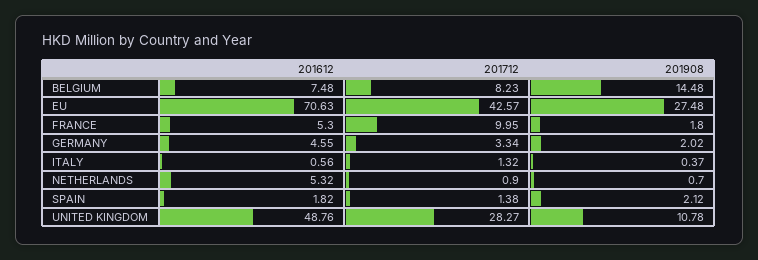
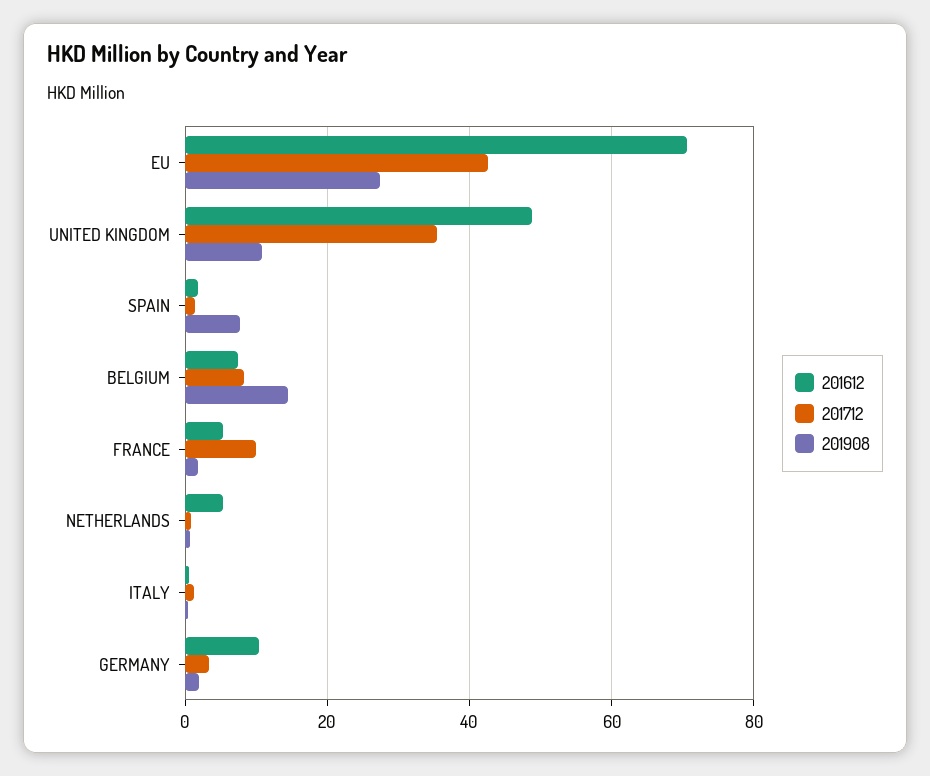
  {
    "201612": {
      "BELGIUM": 7.48,
      "EU": 70.63,
      "FRANCE": 5.3,
-     "GERMANY": 4.55,
+     "GERMANY": 10,
      "ITALY": 0.56,
      "NETHERLANDS": 5.32,
      "SPAIN": 1.82,
      "UNITED KINGDOM": 48.76
    },
    "201712": {
      "BELGIUM": 8.23,
      "EU": 42.57,
      "FRANCE": 9.95,
      "GERMANY": 3.34,
      "ITALY": 1.32,
      "NETHERLANDS": 0.9,
      "SPAIN": 1.38,
-     "UNITED KINGDOM": 28.27
+     "UNITED KINGDOM": 36
    },
    "201908": {
      "BELGIUM": 14.48,
      "EU": 27.48,
      "FRANCE": 1.8,
      "GERMANY": 2.02,
      "ITALY": 0.37,
      "NETHERLANDS": 0.7,
-     "SPAIN": 2.12,
+     "SPAIN": 8,
      "UNITED KINGDOM": 10.78
    }
  }

